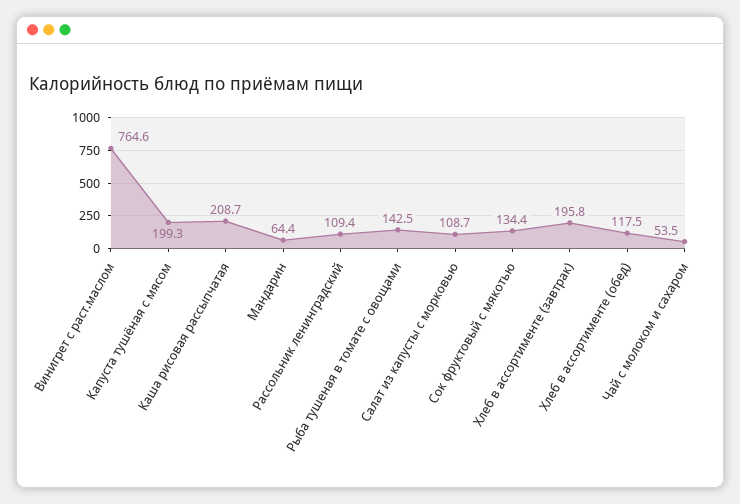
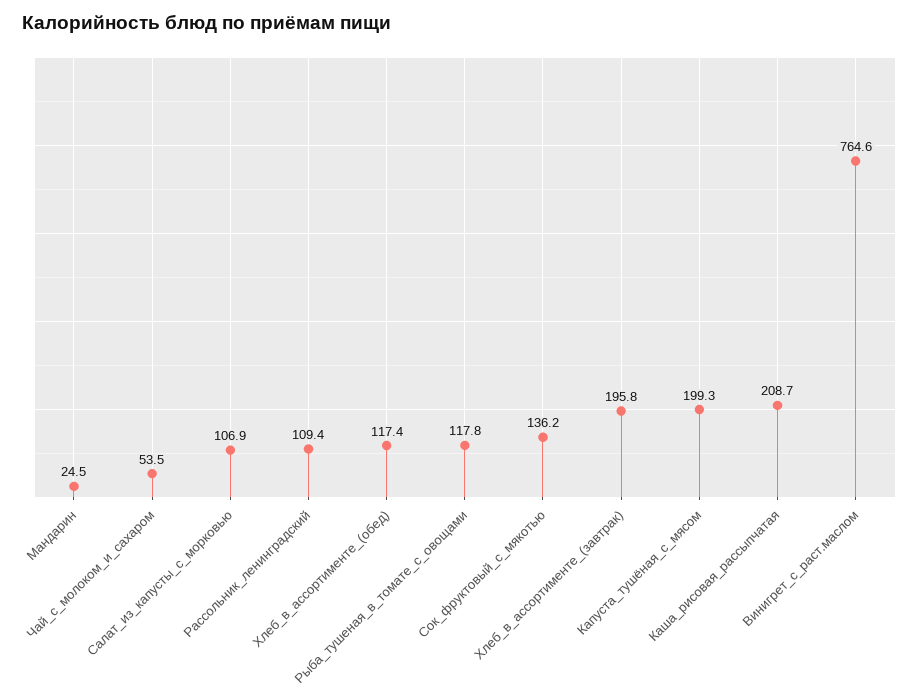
  {
    "Винигрет с раст.маслом": 764.6,
    "Капуста тушёная с мясом": 199.3,
    "Каша рисовая рассыпчатая": 208.7,
-   "Мандарин": 64.4,
+   "Мандарин": 24.5,
    "Рассольник ленинградский": 109.4,
-   "Рыба тушеная в томате с овощами": 142.5,
+   "Рыба тушеная в томате с овощами": 117.8,
-   "Салат из капусты с морковью": 108.7,
+   "Салат из капусты с морковью": 106.9,
-   "Сок фруктовый с мякотью": 134.4,
+   "Сок фруктовый с мякотью": 136.2,
    "Хлеб в ассортименте (завтрак)": 195.8,
-   "Хлеб в ассортименте (обед)": 117.5,
+   "Хлеб в ассортименте (обед)": 117.4,
    "Чай с молоком и сахаром": 53.5
  }

